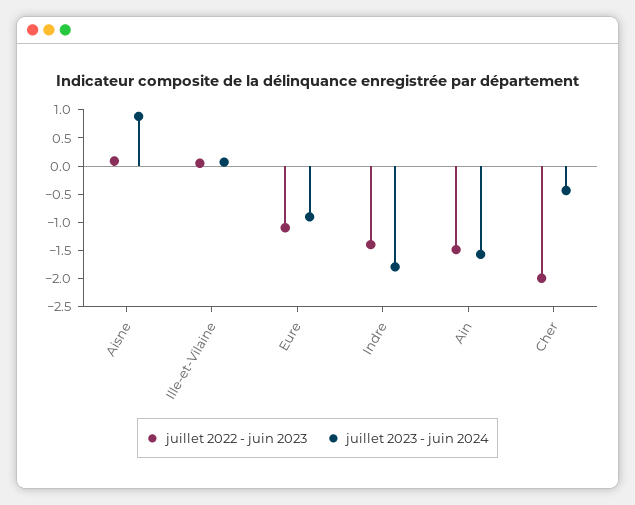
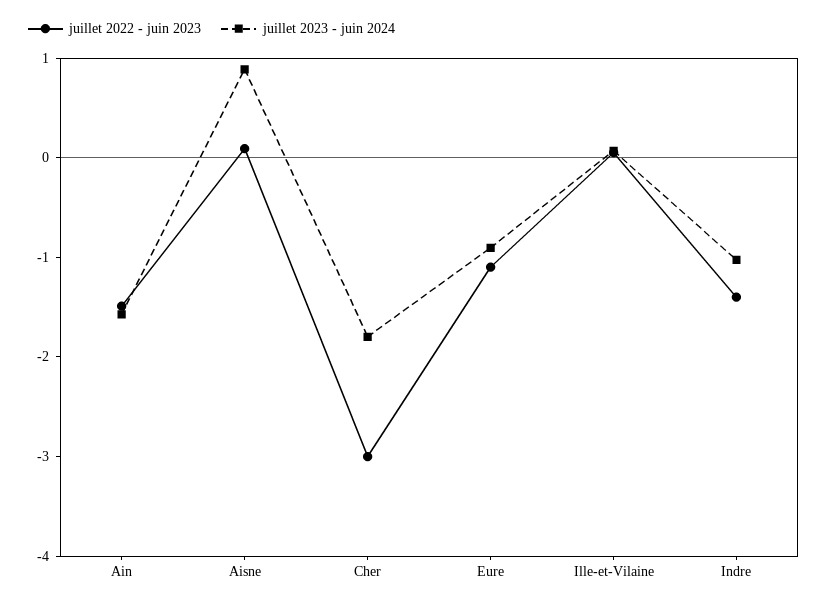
  {
    "juillet 2022 - juin 2023": {
      "Aisne": 0,
      "Ille-et-Vilaine": 0,
      "Eure": -1.2,
      "Indre": -1.4,
      "Ain": -1.4,
-     "Cher": -2
+     "Cher": -3
    },
    "juillet 2023 - juin 2024": {
      "Aisne": 0.8,
      "Ille-et-Vilaine": 0,
      "Eure": -1,
-     "Indre": -1.75,
+     "Indre": -1,
      "Ain": -1.6,
-     "Cher": -0.5
+     "Cher": -1.8
    }
  }

